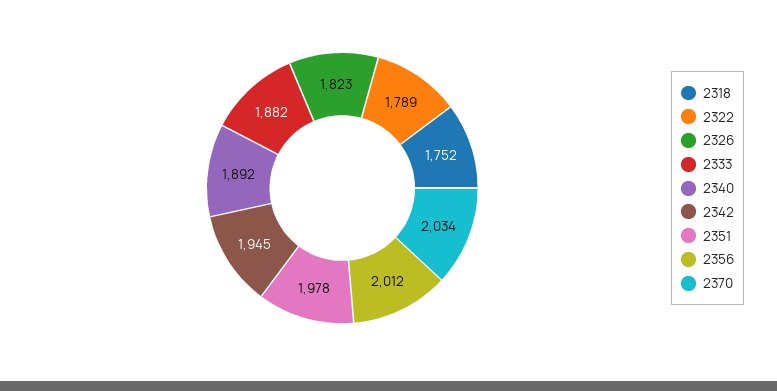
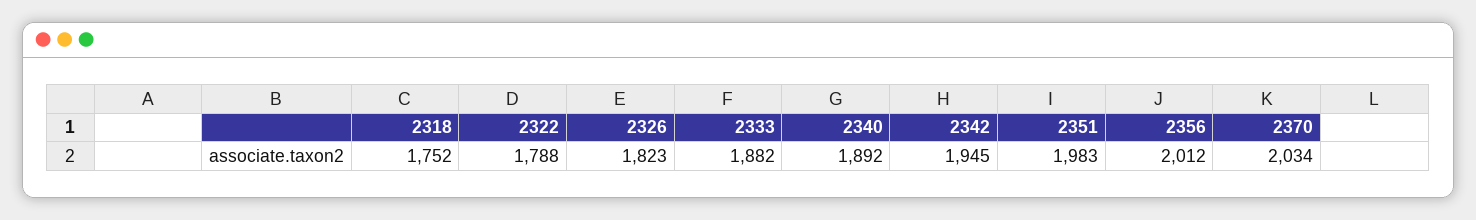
  {
    "2318": 1752,
-   "2322": 1789,
+   "2322": 1788,
    "2326": 1823,
    "2333": 1882,
    "2340": 1892,
    "2342": 1945,
-   "2351": 1978,
+   "2351": 1983,
    "2356": 2012,
    "2370": 2034
  }

